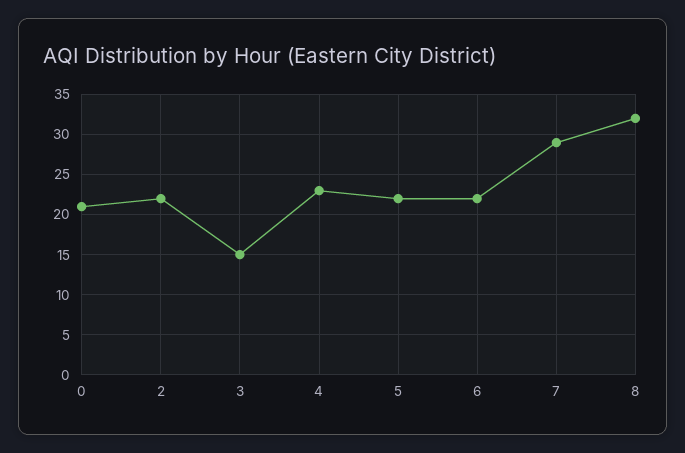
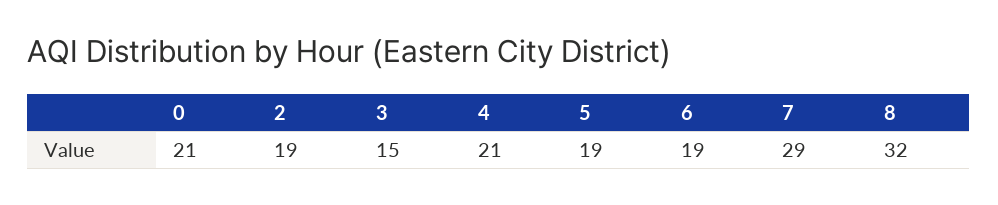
  {
    "0": 21,
-   "2": 22,
+   "2": 19,
    "3": 15,
-   "4": 23,
+   "4": 21,
-   "5": 22,
+   "5": 19,
-   "6": 22,
+   "6": 19,
    "7": 29,
    "8": 32
  }

